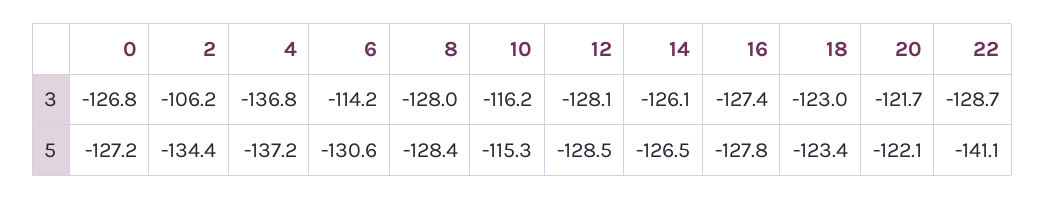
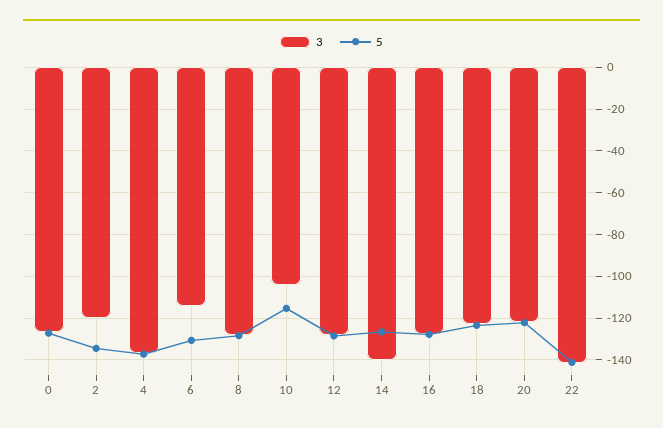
  {
    "3": {
      "0": -126.8,
-     "2": -106.2,
+     "2": -120,
      "4": -136.8,
      "6": -114.2,
      "8": -128,
-     "10": -116.2,
+     "10": -105,
      "12": -128.1,
-     "14": -126.1,
+     "14": -140,
      "16": -127.4,
      "18": -123,
      "20": -121.7,
-     "22": -128.7
+     "22": -140
    },
    "5": {
      "0": -127.2,
      "2": -134.4,
      "4": -137.2,
      "6": -130.6,
      "8": -128.4,
      "10": -115.3,
      "12": -128.5,
      "14": -126.5,
      "16": -127.8,
      "18": -123.4,
      "20": -122.1,
      "22": -141.1
    }
  }

